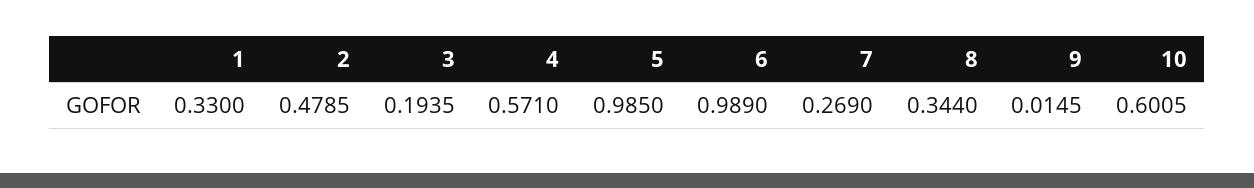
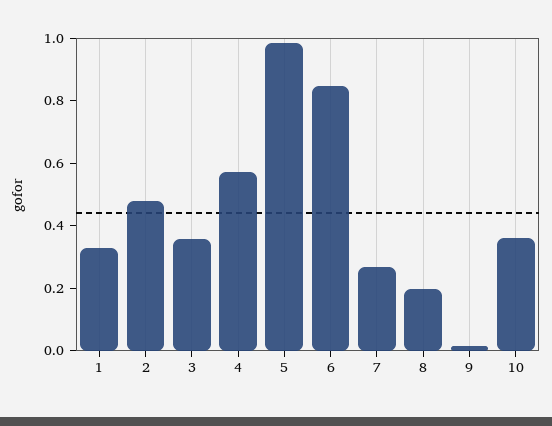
  {
    "1": 0.33,
    "2": 0.4785,
-   "3": 0.1935,
+   "3": 0.35,
    "4": 0.571,
    "5": 0.985,
-   "6": 0.989,
+   "6": 0.85,
    "7": 0.269,
-   "8": 0.344,
+   "8": 0.2,
    "9": 0.0145,
-   "10": 0.6005
+   "10": 0.35
  }

